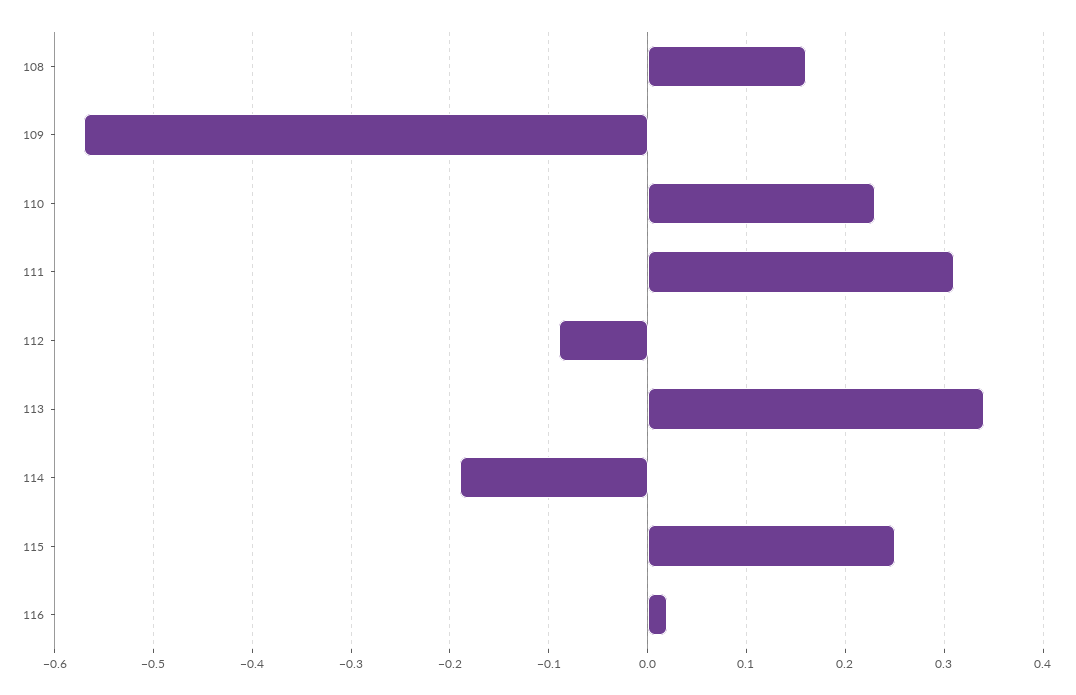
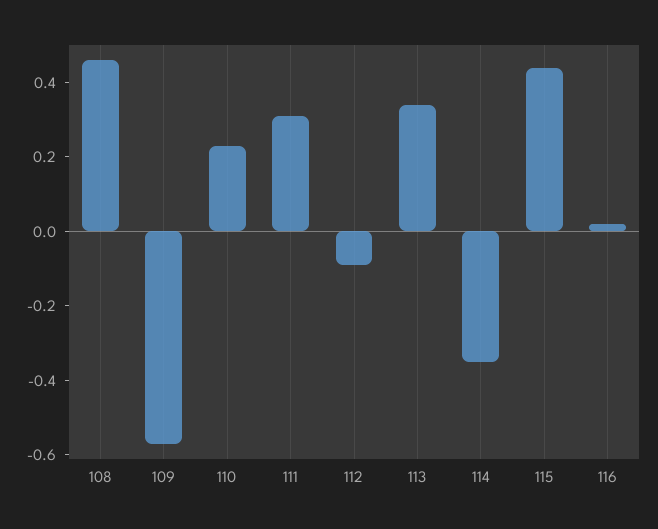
  {
-   "108": 0.16,
+   "108": 0.45,
    "109": -0.57,
    "110": 0.23,
    "111": 0.31,
    "112": -0.09,
    "113": 0.34,
-   "114": -0.19,
+   "114": -0.35,
-   "115": 0.25,
+   "115": 0.45,
    "116": 0.02
  }

